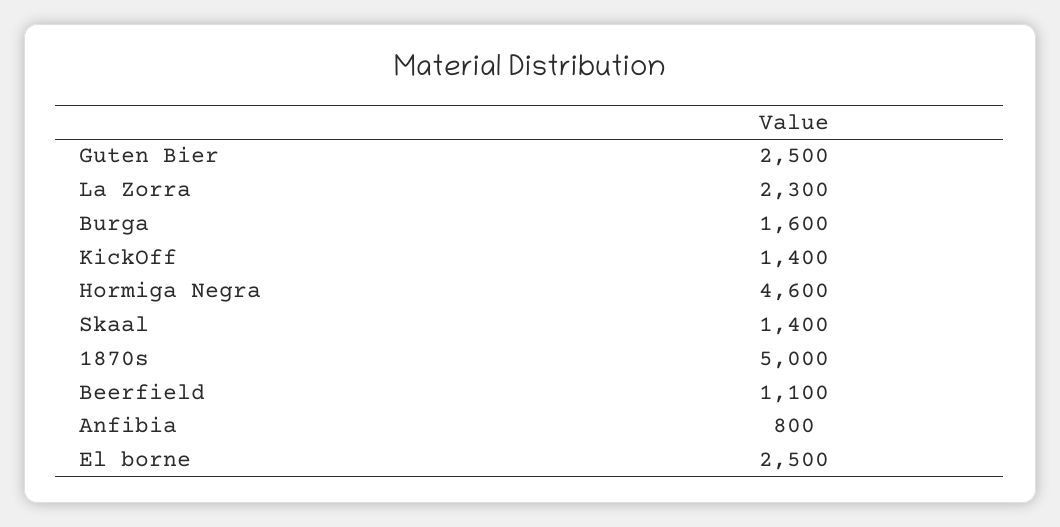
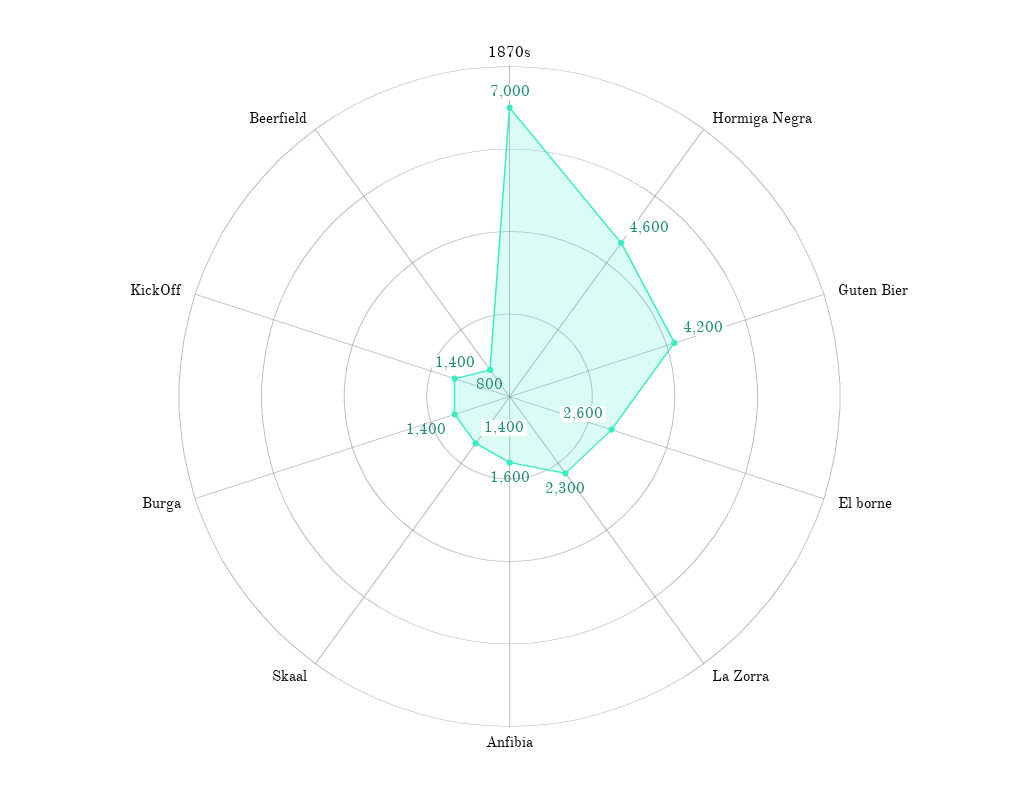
  {
-   "Guten Bier": 2500,
+   "Guten Bier": 4200,
    "La Zorra": 2300,
-   "Burga": 1600,
+   "Burga": 1400,
    "KickOff": 1400,
    "Hormiga Negra": 4600,
    "Skaal": 1400,
-   "1870s": 5000,
+   "1870s": 7000,
-   "Beerfield": 1100,
+   "Beerfield": 800,
-   "Anfibia": 800,
+   "Anfibia": 1600,
-   "El borne": 2500
+   "El borne": 2600
  }

